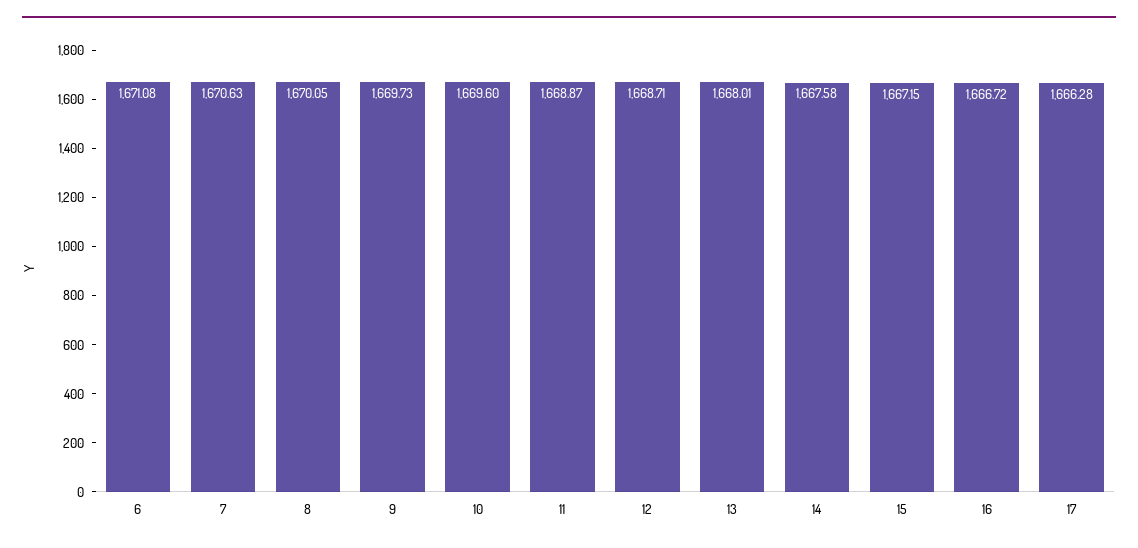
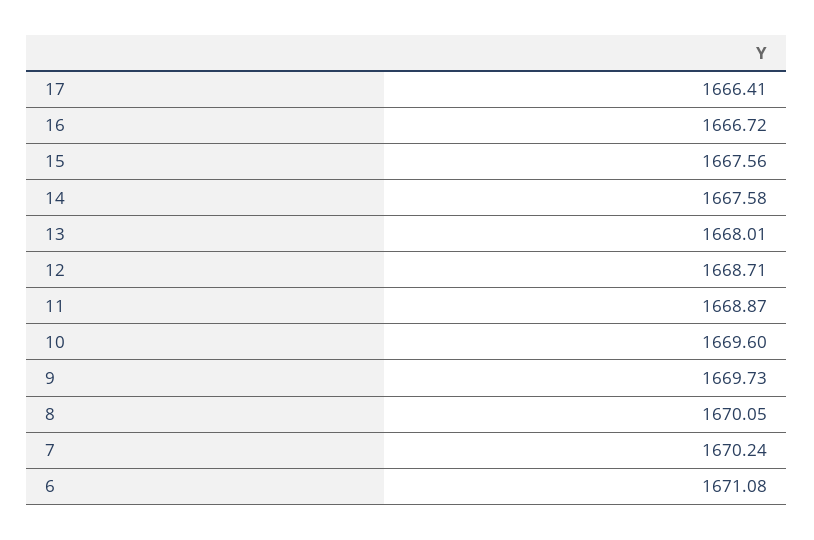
  {
    "6": 1671.08,
-   "7": 1670.63,
+   "7": 1670.24,
    "8": 1670.05,
    "9": 1669.73,
    "10": 1669.6,
    "11": 1668.87,
    "12": 1668.71,
    "13": 1668.01,
    "14": 1667.58,
-   "15": 1667.15,
+   "15": 1667.56,
    "16": 1666.72,
-   "17": 1666.28
+   "17": 1666.41
  }

